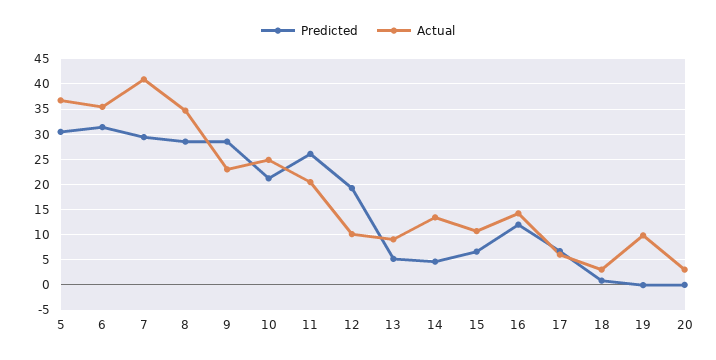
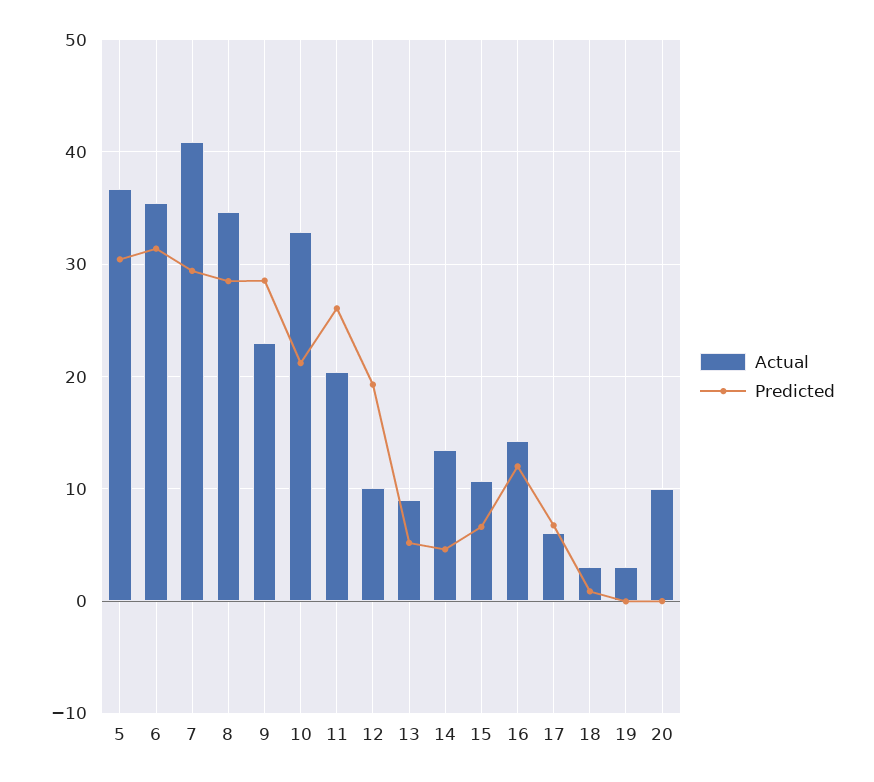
  {
    "Predicted": {
      "5": 30,
      "6": 31,
      "7": 29,
      "8": 28,
      "9": 29,
      "10": 21,
      "11": 26,
      "12": 19,
      "13": 5,
      "14": 5,
      "15": 7,
      "16": 12,
      "17": 7,
      "18": 1,
      "19": 0,
      "20": 0
    },
    "Actual": {
      "5": 37,
      "6": 35,
      "7": 41,
      "8": 35,
      "9": 23,
-     "10": 25,
+     "10": 33,
      "11": 20,
      "12": 10,
      "13": 9,
      "14": 13,
      "15": 11,
      "16": 14,
      "17": 6,
      "18": 3,
-     "19": 10,
+     "19": 3,
-     "20": 2.5
+     "20": 10
    }
  }

